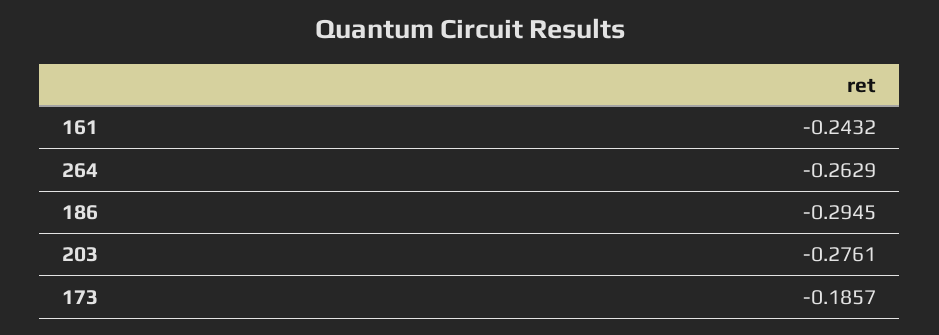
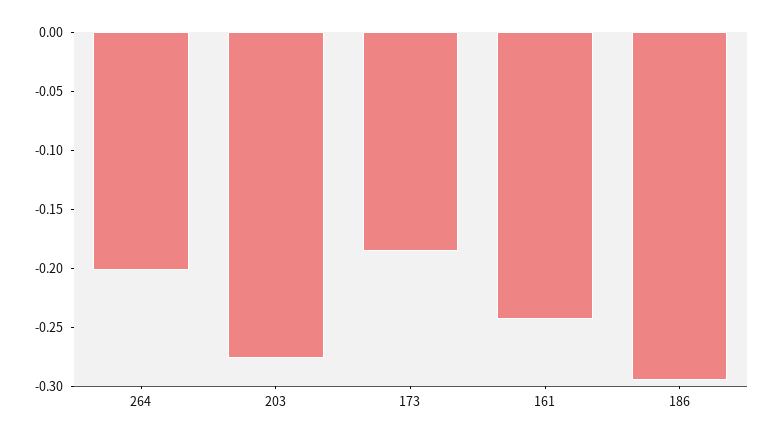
  {
    "161": -0.2432,
-   "264": -0.2629,
+   "264": -0.2,
    "186": -0.2945,
    "203": -0.2761,
    "173": -0.1857
  }

